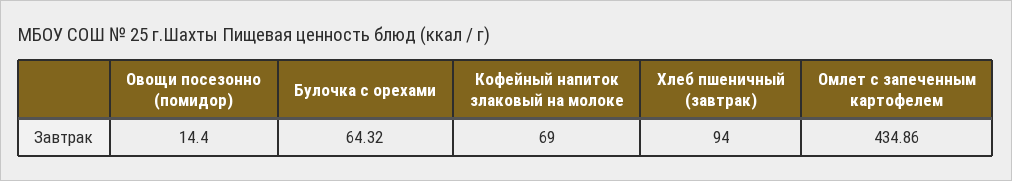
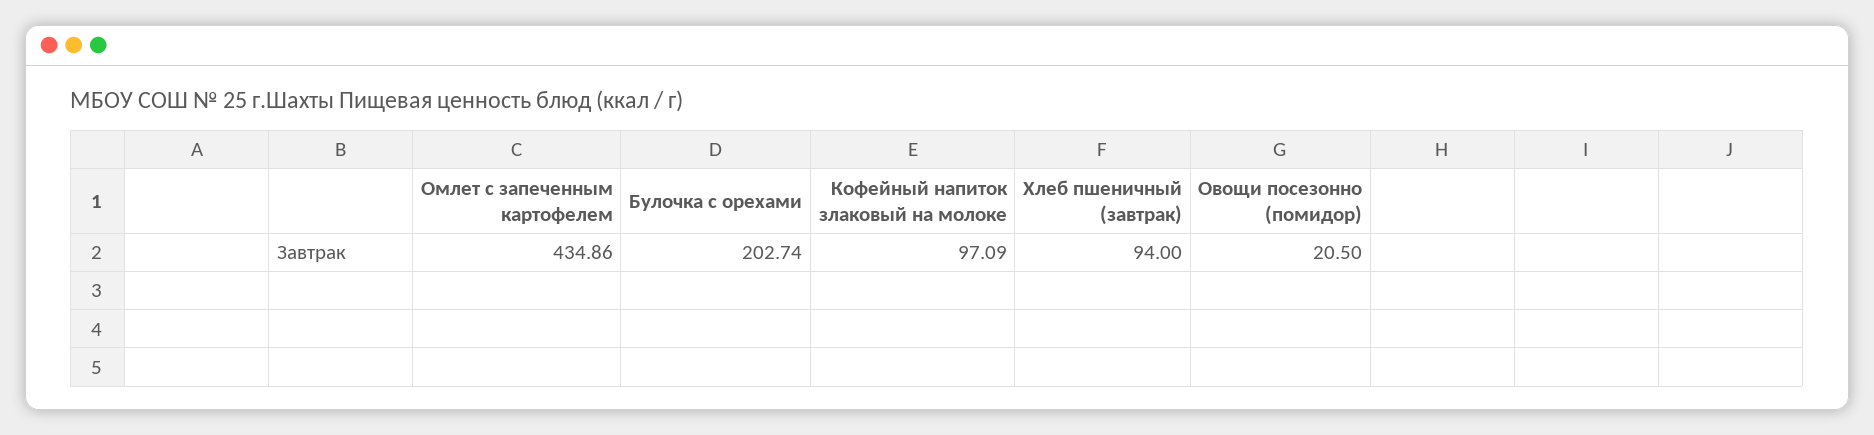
  {
-   "Овощи посезонно (помидор)": 14.4,
+   "Овощи посезонно (помидор)": 20.5,
-   "Булочка с орехами": 64.32,
+   "Булочка с орехами": 202.74,
-   "Кофейный напиток злаковый на молоке": 69,
+   "Кофейный напиток злаковый на молоке": 97.09,
    "Хлеб пшеничный (завтрак)": 94,
    "Омлет с запеченным картофелем": 434.86
  }

